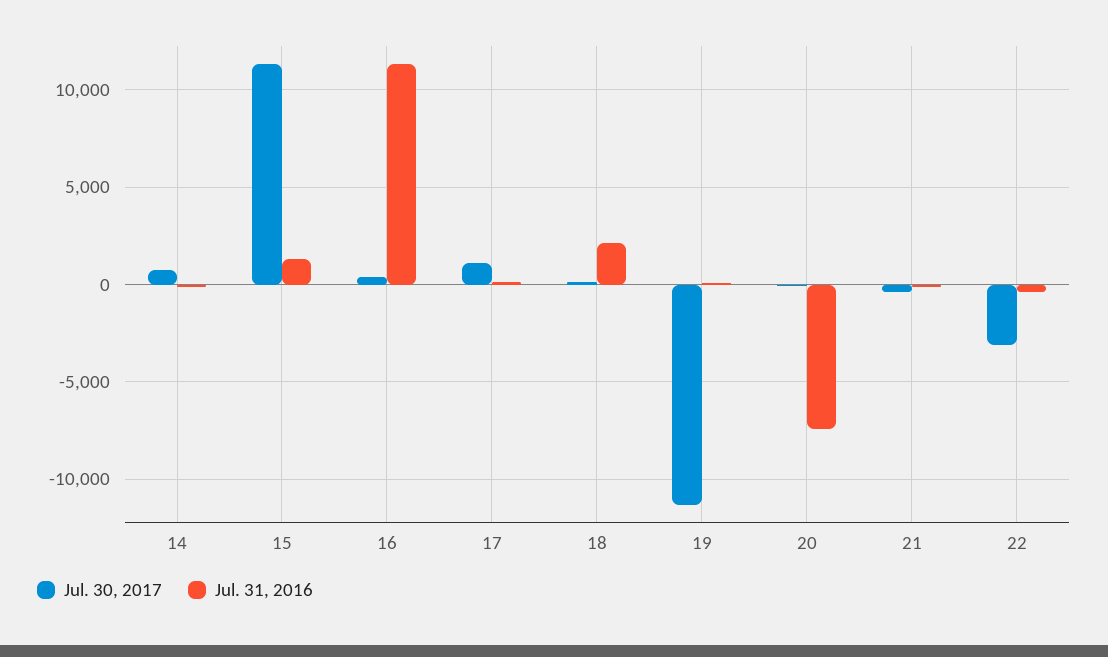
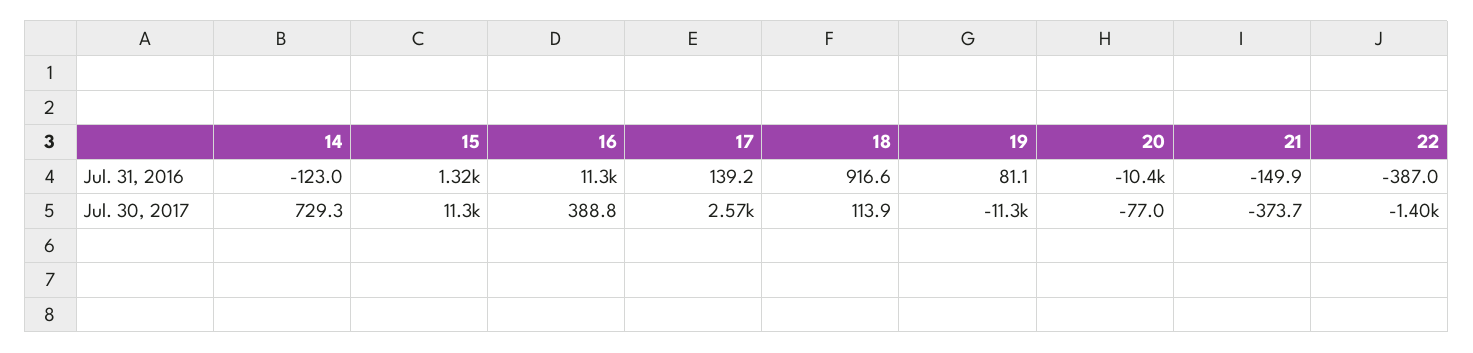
  {
    "Jul. 30, 2017": {
      "14": 729.3,
      "15": 11300,
      "16": 388.8,
-     "17": 1000,
+     "17": 2570,
      "18": 113.9,
      "19": -11300,
      "20": -77,
      "21": -373.7,
-     "22": -3000
+     "22": -1400
    },
    "Jul. 31, 2016": {
      "14": -123,
      "15": 1320,
      "16": 11300,
      "17": 139.2,
-     "18": 2000,
+     "18": 916.6,
      "19": 81.1,
-     "20": -7500,
+     "20": -10400,
      "21": -149.9,
      "22": -387
    }
  }

